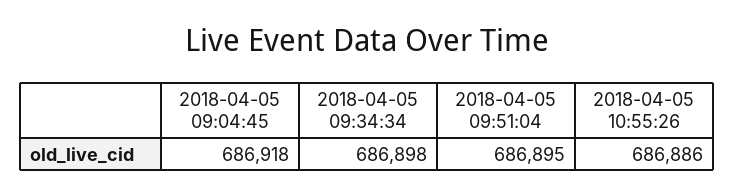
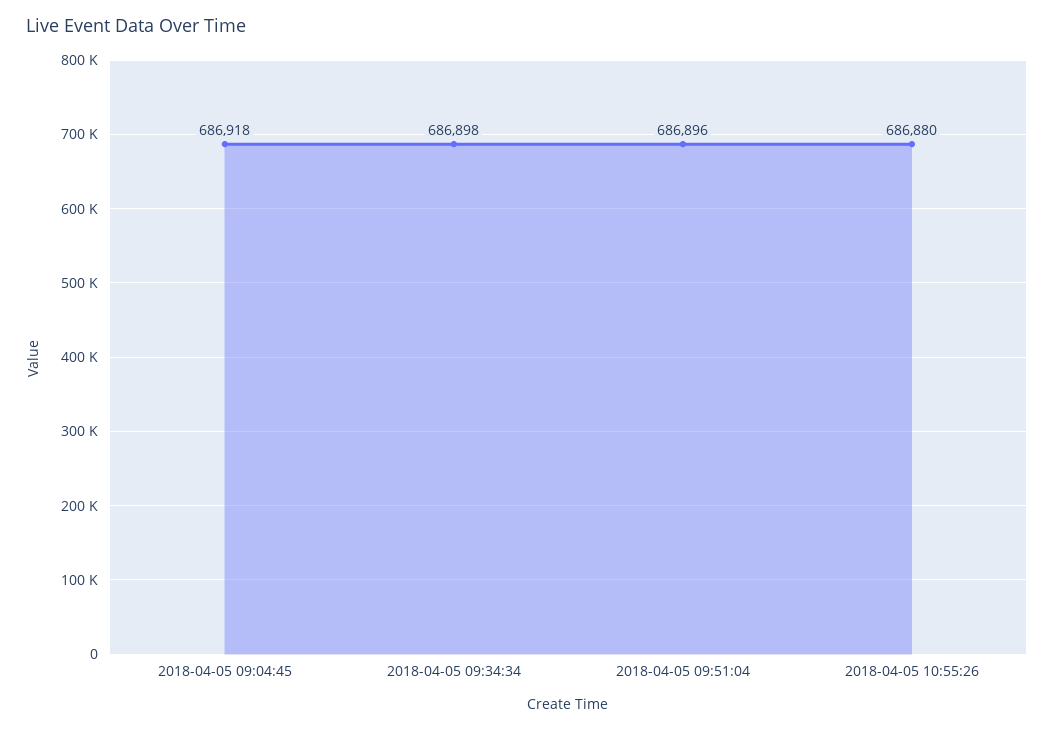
  {
    "2018-04-05 09:04:45": 686918,
    "2018-04-05 09:34:34": 686898,
-   "2018-04-05 09:51:04": 686895,
+   "2018-04-05 09:51:04": 686896,
-   "2018-04-05 10:55:26": 686886
+   "2018-04-05 10:55:26": 686880
  }

